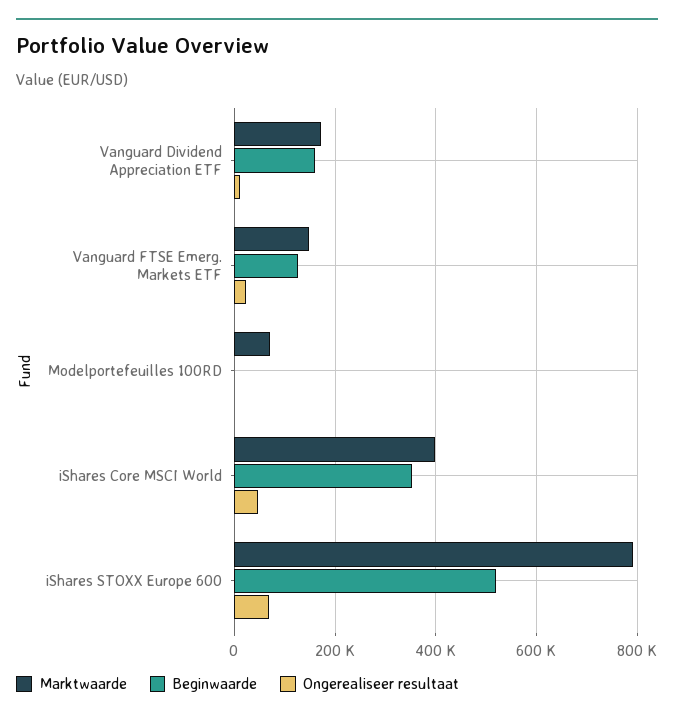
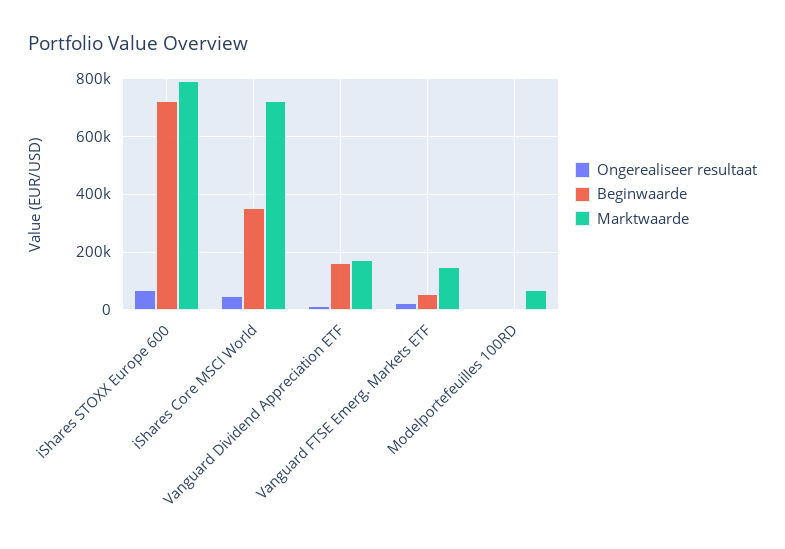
  {
    "Marktwaarde": {
      "Vanguard Dividend Appreciation ETF": 180000,
      "Vanguard FTSE Emerg. Markets ETF": 140000,
      "Modelportefeuilles 100RD": 80000,
-     "iShares Core MSCI World": 400000,
+     "iShares Core MSCI World": 725000,
      "iShares STOXX Europe 600": 800000
    },
    "Beginwaarde": {
      "Vanguard Dividend Appreciation ETF": 160000,
-     "Vanguard FTSE Emerg. Markets ETF": 120000,
+     "Vanguard FTSE Emerg. Markets ETF": 50000,
      "Modelportefeuilles 100RD": 0,
      "iShares Core MSCI World": 360000,
-     "iShares STOXX Europe 600": 520000
+     "iShares STOXX Europe 600": 725000
    },
    "Ongerealiseer resultaat": {
      "Vanguard Dividend Appreciation ETF": 20000,
      "Vanguard FTSE Emerg. Markets ETF": 20000,
      "Modelportefeuilles 100RD": 0,
      "iShares Core MSCI World": 40000,
      "iShares STOXX Europe 600": 60000
    }
  }

